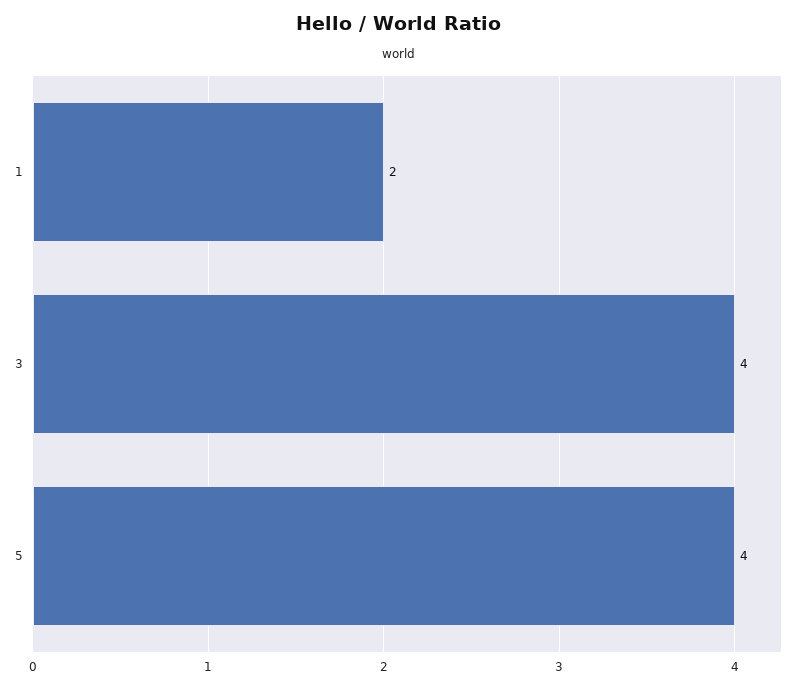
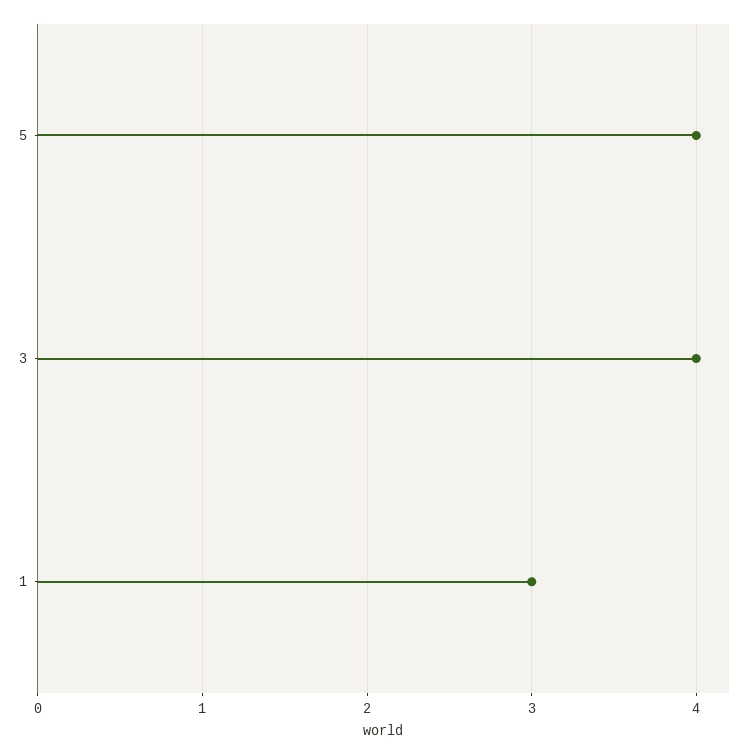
  {
-   "1": 2,
+   "1": 3,
    "3": 4,
    "5": 4
  }

